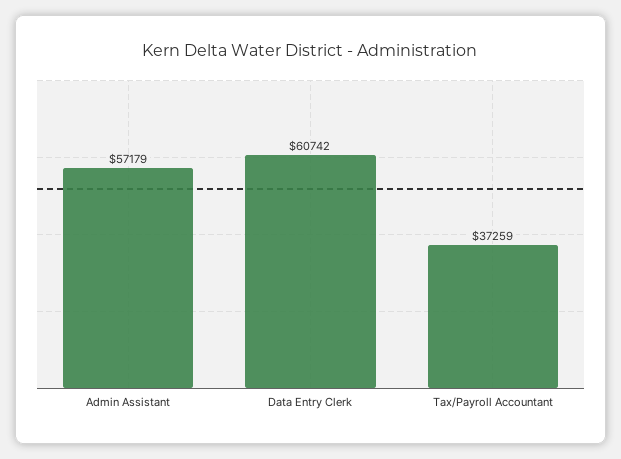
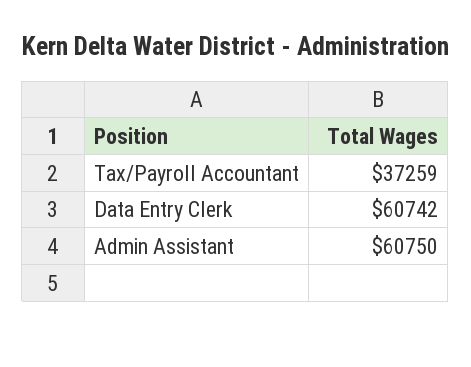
  {
-   "Admin Assistant": 57179,
+   "Admin Assistant": 60750,
    "Data Entry Clerk": 60742,
    "Tax/Payroll Accountant": 37259
  }

